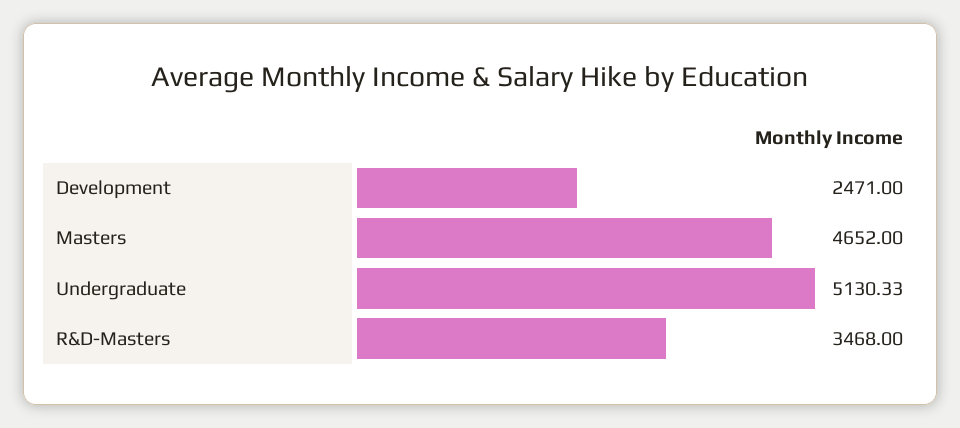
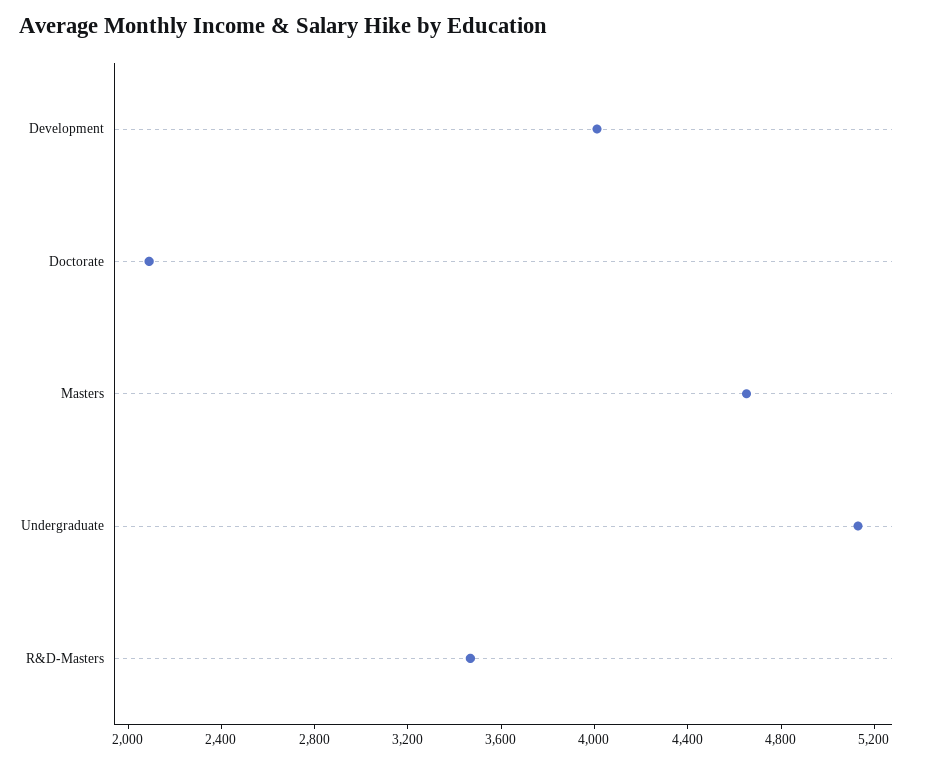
  {
-   "Development": 2471,
+   "Development": 4000,
    "Masters": 4652,
    "Undergraduate": 5130.33,
-   "R&D-Masters": 3468
+   "R&D-Masters": 3468,
+   "Doctorate": 2100
  }

